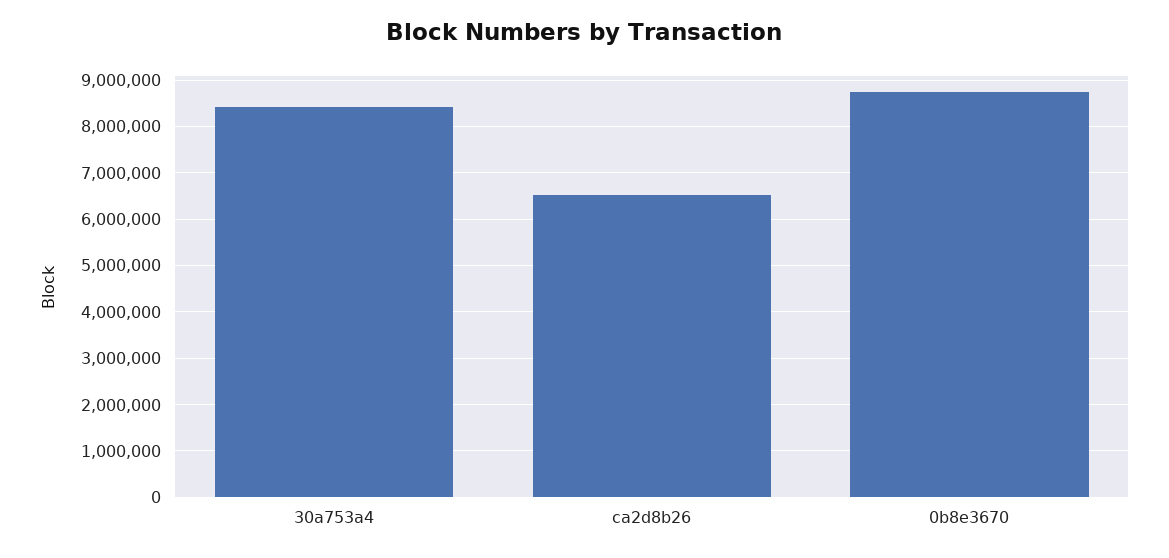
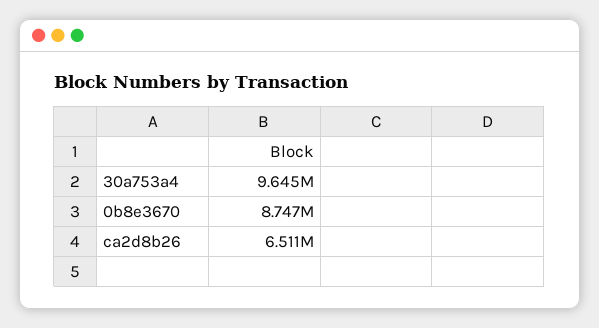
  {
-   "30a753a4": 8400000,
+   "30a753a4": 9645000,
    "ca2d8b26": 6511000,
    "0b8e3670": 8747000
  }

